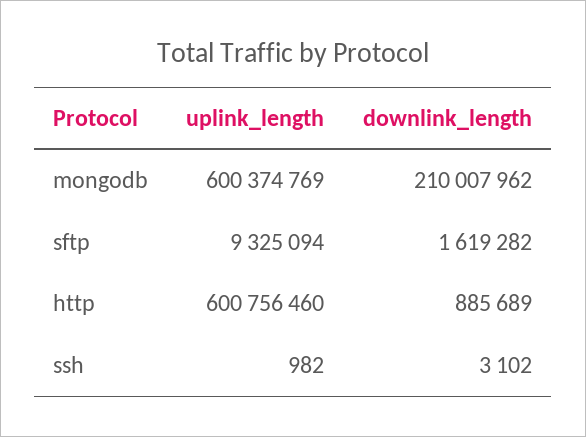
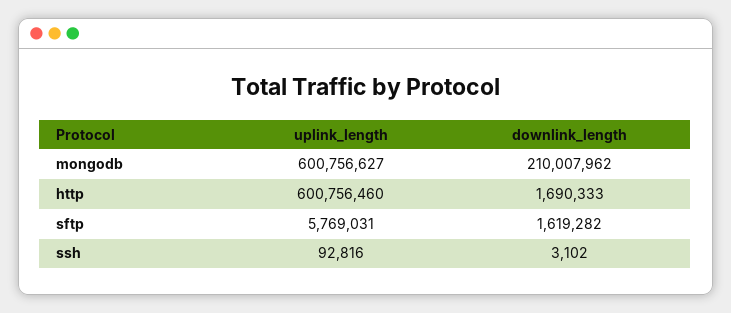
  {
    "uplink_length": {
-     "mongodb": 600374769,
+     "mongodb": 600756627,
-     "sftp": 9325094,
+     "sftp": 5769031,
      "http": 600756460,
-     "ssh": 982
+     "ssh": 92816
    },
    "downlink_length": {
      "mongodb": 210007962,
      "sftp": 1619282,
-     "http": 885689,
+     "http": 1690333,
      "ssh": 3102
    }
  }

